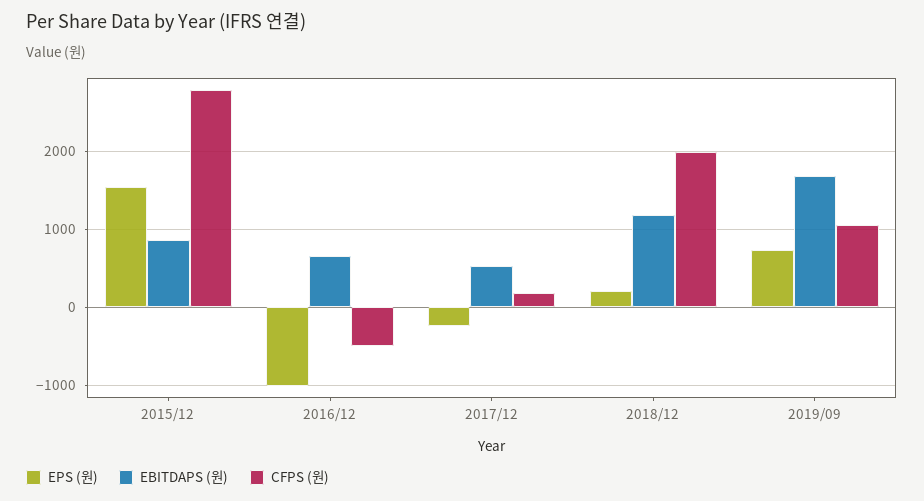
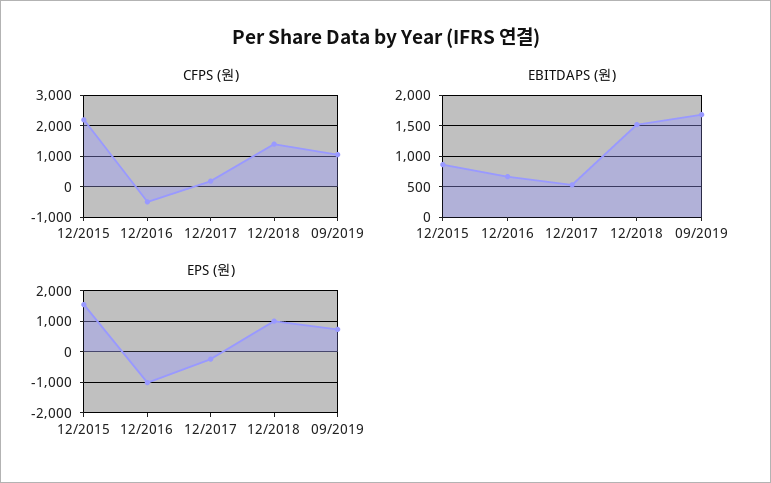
  {
    "EPS (원)": {
      "2015/12": 1500,
      "2016/12": -1000,
      "2017/12": -200,
-     "2018/12": 200,
+     "2018/12": 1000,
      "2019/09": 700
    },
    "EBITDAPS (원)": {
      "2015/12": 900,
      "2016/12": 700,
      "2017/12": 500,
-     "2018/12": 1200,
+     "2018/12": 1500,
      "2019/09": 1700
    },
    "CFPS (원)": {
-     "2015/12": 2800,
+     "2015/12": 2200,
      "2016/12": -500,
      "2017/12": 200,
-     "2018/12": 2000,
+     "2018/12": 1400,
      "2019/09": 1100
    }
  }

